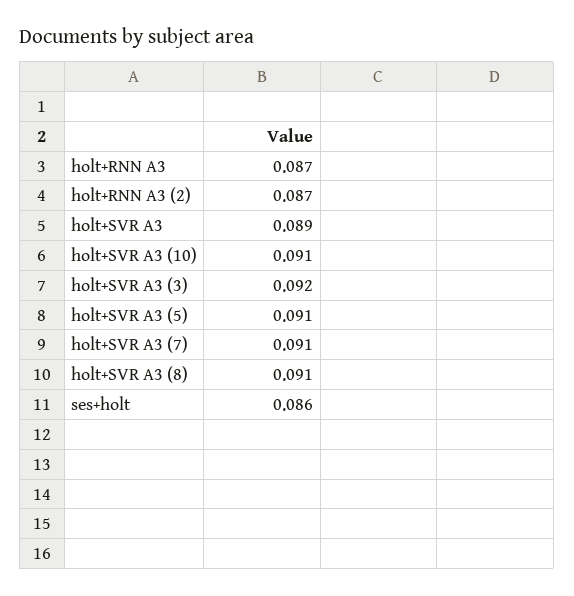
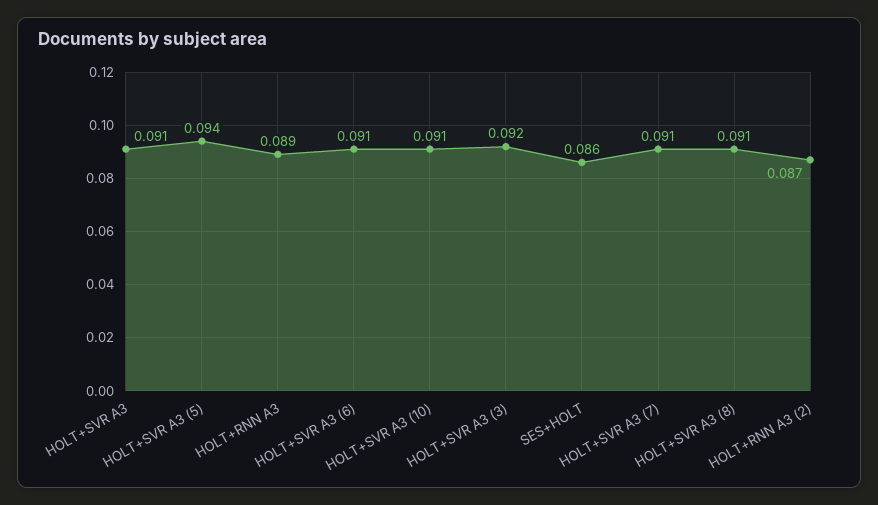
  {
-   "holt+RNN A3": 0.087,
+   "holt+RNN A3": 0.089,
    "holt+RNN A3 (2)": 0.087,
-   "holt+SVR A3": 0.089,
+   "holt+SVR A3": 0.091,
    "holt+SVR A3 (10)": 0.091,
    "holt+SVR A3 (3)": 0.092,
-   "holt+SVR A3 (5)": 0.091,
+   "holt+SVR A3 (5)": 0.094,
    "holt+SVR A3 (7)": 0.091,
    "holt+SVR A3 (8)": 0.091,
-   "ses+holt": 0.086
+   "ses+holt": 0.086,
+   "HOLT+SVR A3 (6)": 0.091
  }

